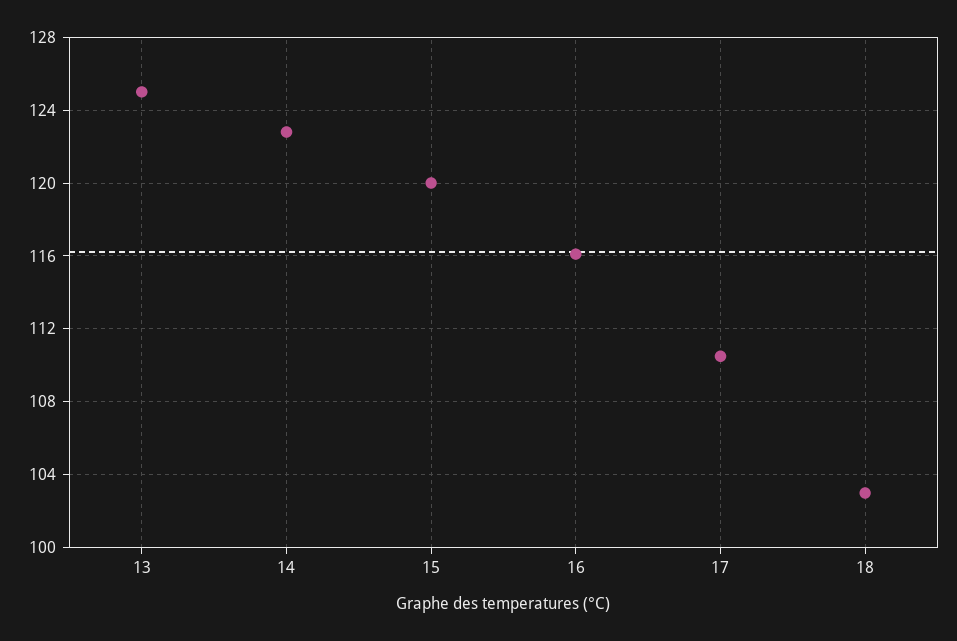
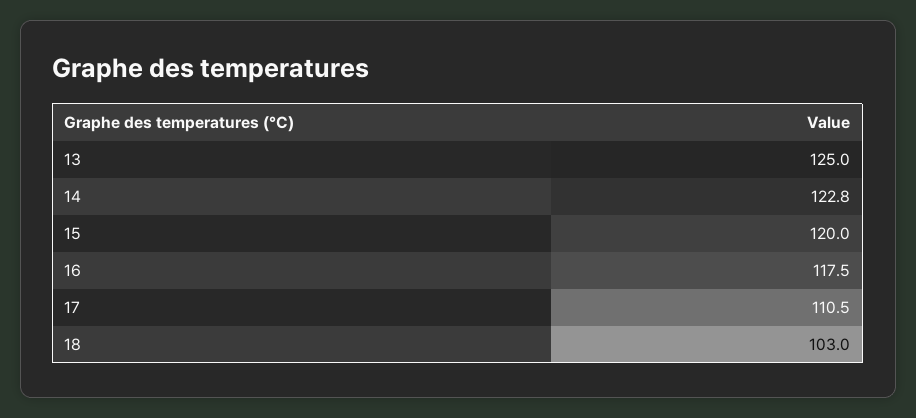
  {
    "13": 125,
    "14": 122.8,
    "15": 120,
-   "16": 116,
+   "16": 117.5,
    "17": 110.5,
    "18": 103
  }

